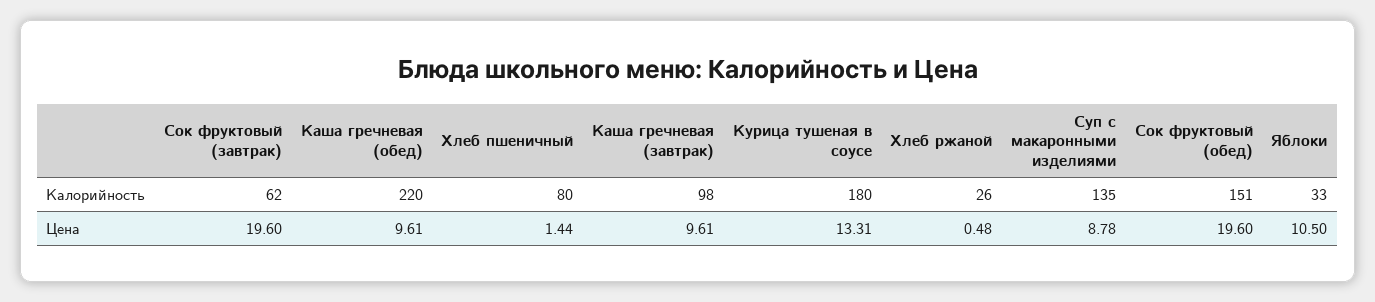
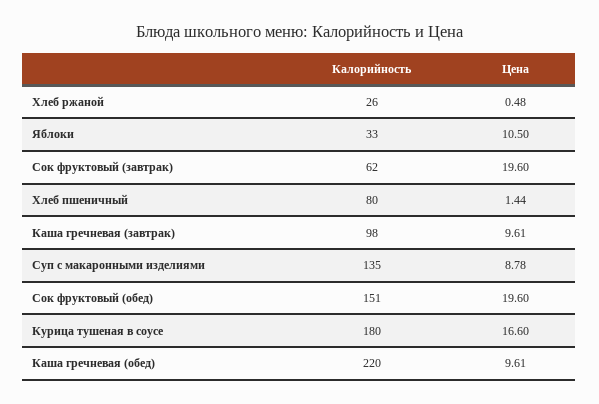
  {
    "Сок фруктовый (завтрак)": {
      "Калорийность": 62,
      "Цена": 19.6
    },
    "Каша гречневая (обед)": {
      "Калорийность": 220,
      "Цена": 9.61
    },
    "Хлеб пшеничный": {
      "Калорийность": 80,
      "Цена": 1.44
    },
    "Каша гречневая (завтрак)": {
      "Калорийность": 98,
      "Цена": 9.61
    },
    "Курица тушеная в соусе": {
      "Калорийность": 180,
-     "Цена": 13.31
+     "Цена": 16.6
    },
    "Хлеб ржаной": {
      "Калорийность": 26,
      "Цена": 0.48
    },
    "Суп с макаронными изделиями": {
      "Калорийность": 135,
      "Цена": 8.78
    },
    "Сок фруктовый (обед)": {
      "Калорийность": 151,
      "Цена": 19.6
    },
    "Яблоки": {
      "Калорийность": 33,
      "Цена": 10.5
    }
  }

